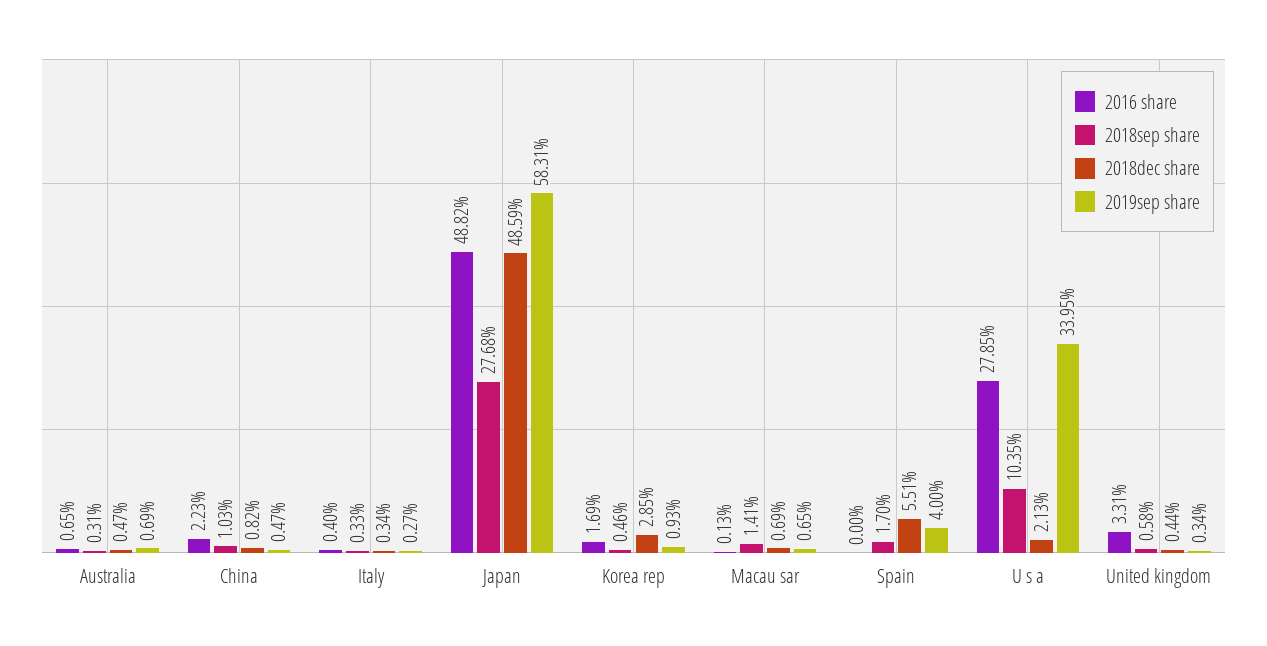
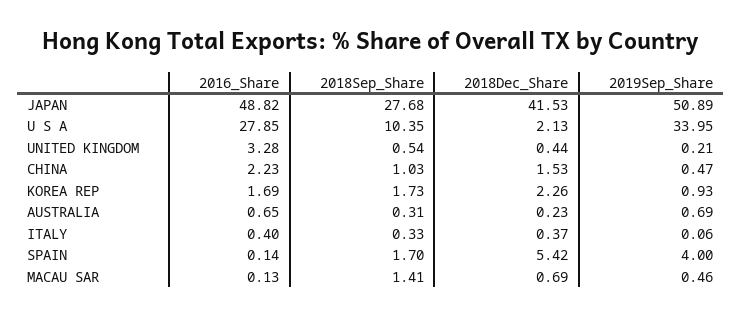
  {
    "2016 share": {
      "Australia": 0.65,
      "China": 2.23,
      "Italy": 0.4,
      "Japan": 48.82,
      "Korea rep": 1.69,
      "Macau sar": 0.13,
-     "Spain": 0,
+     "Spain": 0.14,
      "U s a": 27.85,
-     "United kingdom": 3.31
+     "United kingdom": 3.28
    },
    "2018sep share": {
      "Australia": 0.31,
      "China": 1.03,
      "Italy": 0.33,
      "Japan": 27.68,
-     "Korea rep": 0.46,
+     "Korea rep": 1.73,
      "Macau sar": 1.41,
      "Spain": 1.7,
      "U s a": 10.35,
-     "United kingdom": 0.58
+     "United kingdom": 0.54
    },
    "2018dec share": {
-     "Australia": 0.47,
+     "Australia": 0.23,
-     "China": 0.82,
+     "China": 1.53,
-     "Italy": 0.34,
+     "Italy": 0.37,
-     "Japan": 48.59,
+     "Japan": 41.53,
-     "Korea rep": 2.85,
+     "Korea rep": 2.26,
      "Macau sar": 0.69,
-     "Spain": 5.51,
+     "Spain": 5.42,
      "U s a": 2.13,
      "United kingdom": 0.44
    },
    "2019sep share": {
      "Australia": 0.69,
      "China": 0.47,
-     "Italy": 0.27,
+     "Italy": 0.06,
-     "Japan": 58.31,
+     "Japan": 50.89,
      "Korea rep": 0.93,
-     "Macau sar": 0.65,
+     "Macau sar": 0.46,
      "Spain": 4,
      "U s a": 33.95,
-     "United kingdom": 0.34
+     "United kingdom": 0.21
    }
  }

